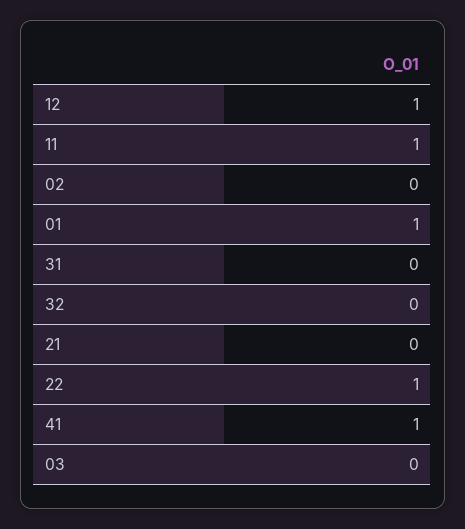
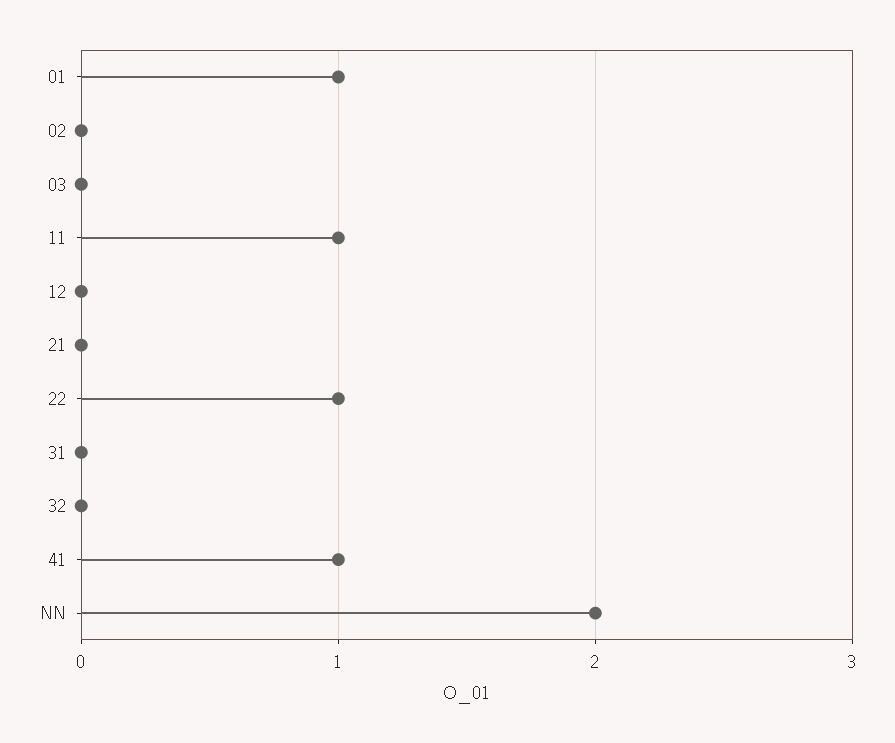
  {
-   "12": 1,
+   "12": 0,
    "11": 1,
    "02": 0,
    "01": 1,
    "31": 0,
    "32": 0,
    "21": 0,
    "22": 1,
    "41": 1,
-   "03": 0
+   "03": 0,
+   "NN": 2
  }

